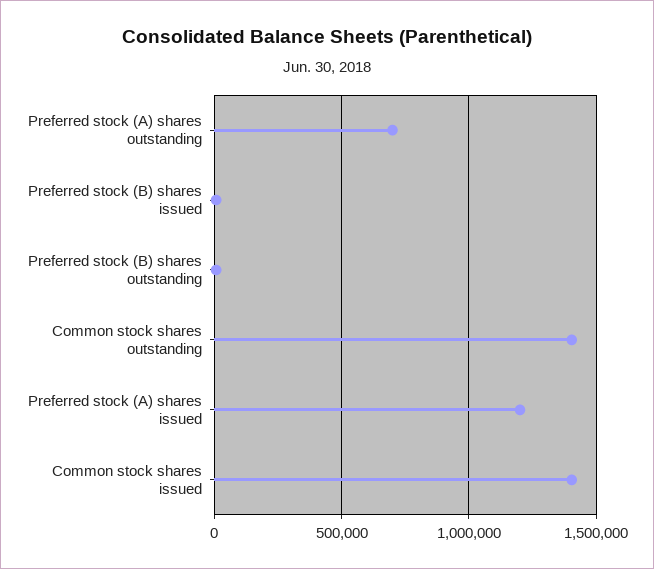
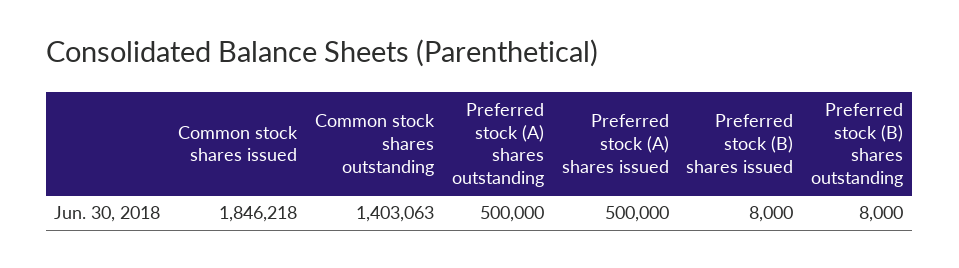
  {
-   "Preferred stock (A) shares outstanding": 700000,
+   "Preferred stock (A) shares outstanding": 500000,
    "Preferred stock (B) shares issued": 8000,
    "Preferred stock (B) shares outstanding": 8000,
    "Common stock shares outstanding": 1403063,
-   "Preferred stock (A) shares issued": 1200000,
+   "Preferred stock (A) shares issued": 500000,
-   "Common stock shares issued": 1400000
+   "Common stock shares issued": 1846218
  }

